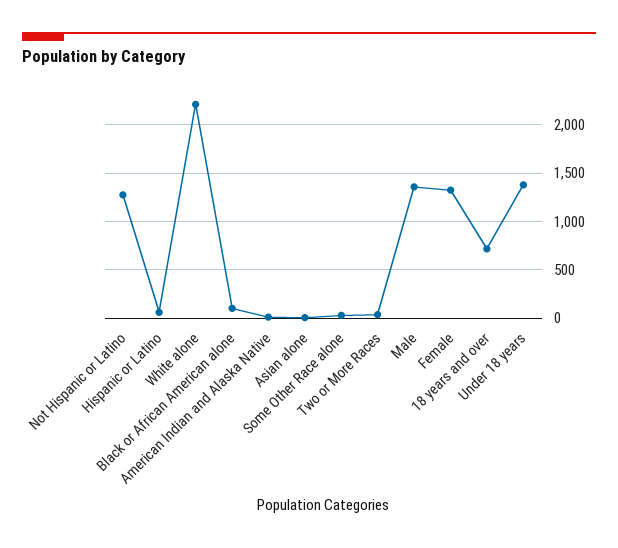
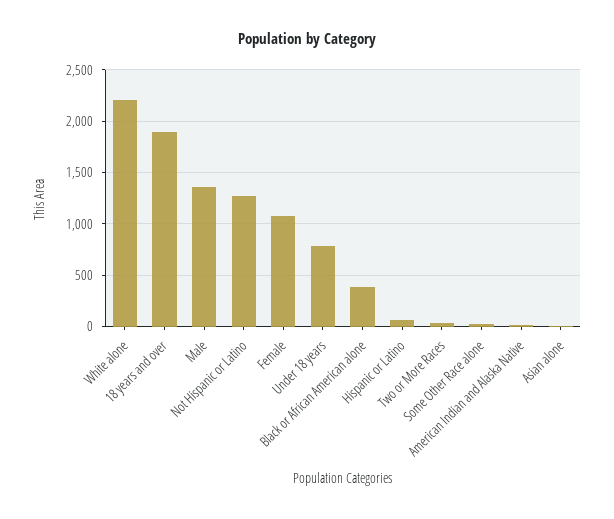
  {
    "Not Hispanic or Latino": 1300,
    "Hispanic or Latino": 100,
    "White alone": 2200,
-   "Black or African American alone": 100,
+   "Black or African American alone": 400,
    "American Indian and Alaska Native": 0,
    "Asian alone": 0,
    "Some Other Race alone": 0,
    "Two or More Races": 0,
    "Male": 1400,
-   "Female": 1300,
+   "Female": 1100,
-   "18 years and over": 700,
+   "18 years and over": 1900,
-   "Under 18 years": 1400
+   "Under 18 years": 800
  }

